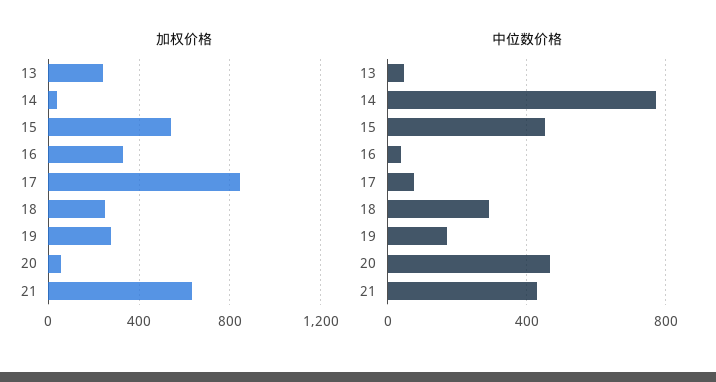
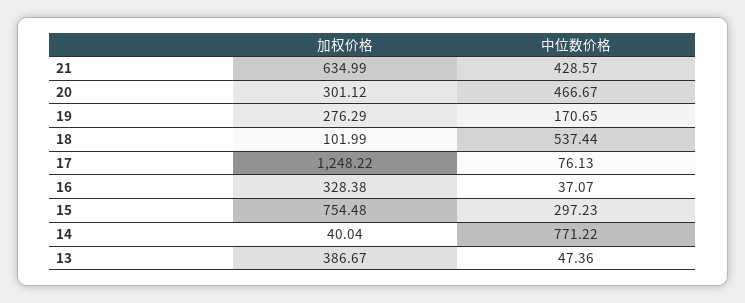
  {
    "加权价格": {
-     "13": 250,
+     "13": 386.67,
      "14": 40.04,
-     "15": 550,
+     "15": 754.48,
      "16": 328.38,
-     "17": 850,
+     "17": 1248.22,
-     "18": 250,
+     "18": 101.99,
      "19": 276.29,
-     "20": 50,
+     "20": 301.12,
      "21": 634.99
    },
    "中位数价格": {
      "13": 47.36,
      "14": 771.22,
-     "15": 450,
+     "15": 297.23,
      "16": 37.07,
      "17": 76.13,
-     "18": 300,
+     "18": 537.44,
      "19": 170.65,
      "20": 466.67,
      "21": 428.57
    }
  }

